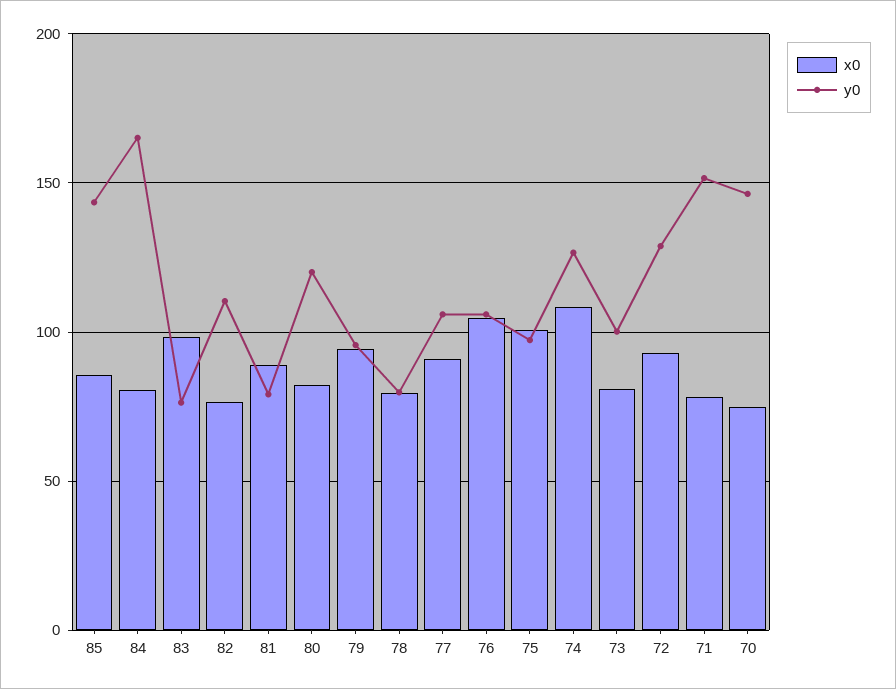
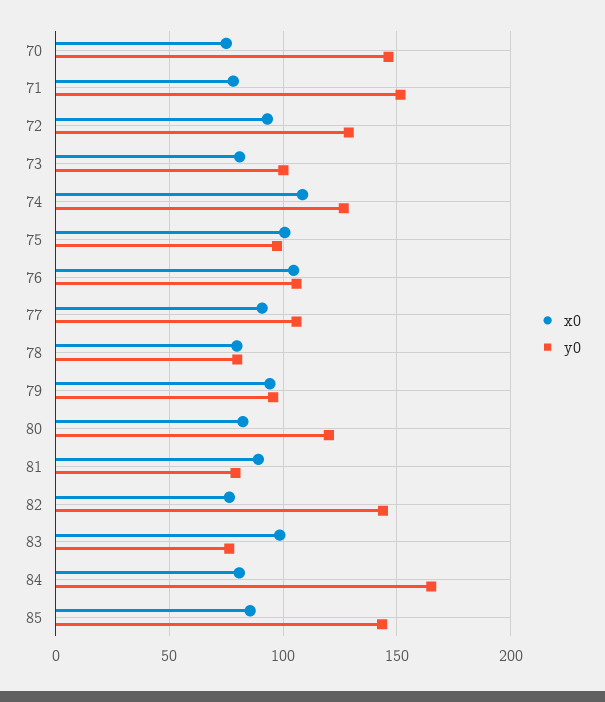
  {
    "x0": {
      "85": 85,
      "84": 80,
      "83": 100,
      "82": 75,
      "81": 90,
      "80": 80,
      "79": 95,
      "78": 80,
      "77": 90,
      "76": 105,
      "75": 100,
      "74": 110,
      "73": 80,
      "72": 95,
      "71": 80,
      "70": 75
    },
    "y0": {
      "85": 145,
      "84": 165,
      "83": 75,
-     "82": 110,
+     "82": 145,
      "81": 80,
      "80": 120,
      "79": 95,
      "78": 80,
      "77": 105,
      "76": 105,
      "75": 95,
      "74": 125,
      "73": 100,
      "72": 130,
      "71": 150,
      "70": 145
    }
  }

